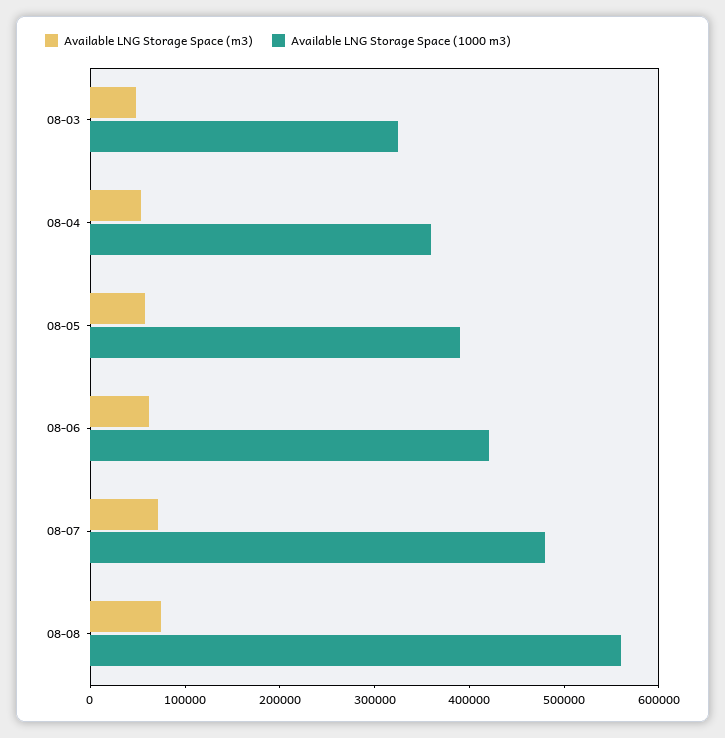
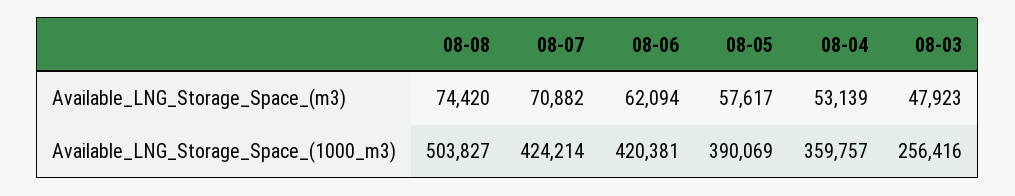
  {
    "Available LNG Storage Space (m3)": {
      "08-03": 47923,
      "08-04": 53139,
      "08-05": 57617,
      "08-06": 62094,
      "08-07": 70882,
      "08-08": 74420
    },
    "Available LNG Storage Space (1000 m3)": {
-     "08-03": 320000,
+     "08-03": 256416,
      "08-04": 359757,
      "08-05": 390069,
      "08-06": 420381,
-     "08-07": 480000,
+     "08-07": 424214,
-     "08-08": 560000
+     "08-08": 503827
    }
  }

